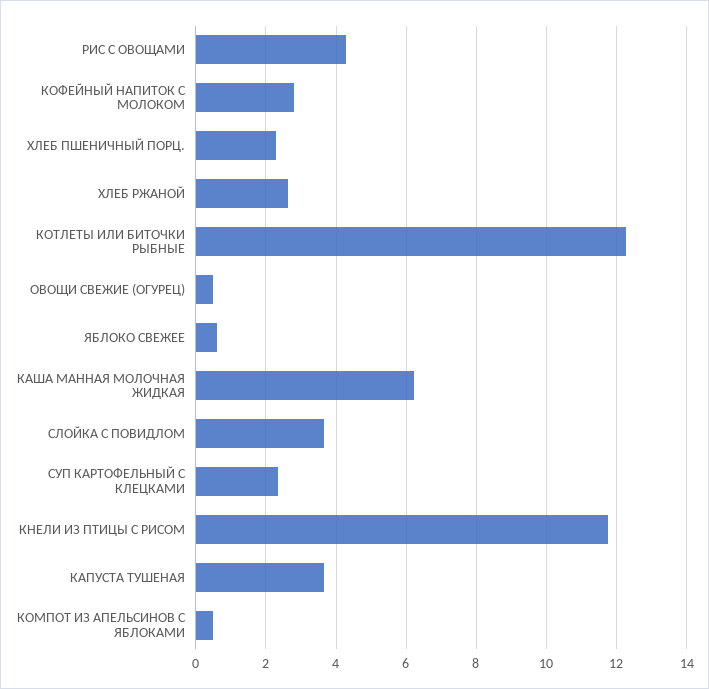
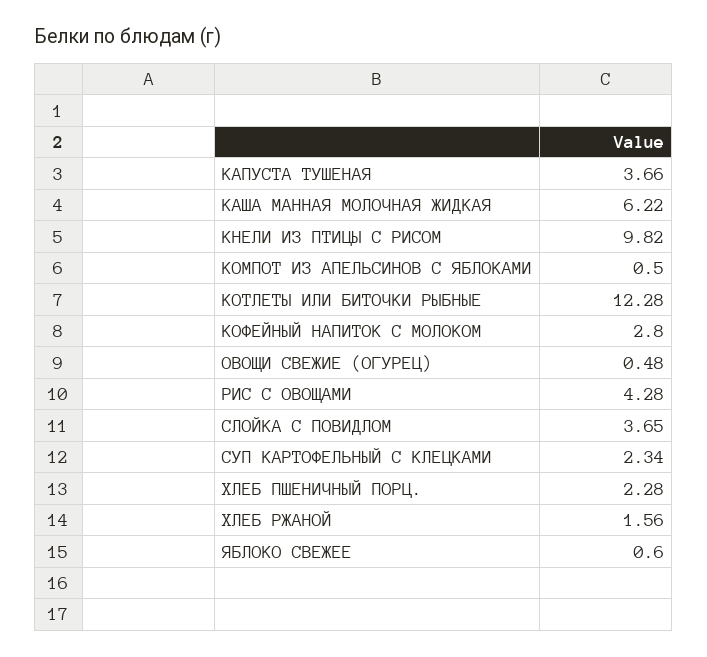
  {
    "РИС С ОВОЩАМИ": 4.28,
    "КОФЕЙНЫЙ НАПИТОК С МОЛОКОМ": 2.8,
    "ХЛЕБ ПШЕНИЧНЫЙ ПОРЦ.": 2.28,
-   "ХЛЕБ РЖАНОЙ": 2.6,
+   "ХЛЕБ РЖАНОЙ": 1.56,
    "КОТЛЕТЫ ИЛИ БИТОЧКИ РЫБНЫЕ": 12.28,
    "ОВОЩИ СВЕЖИЕ (ОГУРЕЦ)": 0.48,
    "ЯБЛОКО СВЕЖЕЕ": 0.6,
    "КАША МАННАЯ МОЛОЧНАЯ ЖИДКАЯ": 6.22,
    "СЛОЙКА С ПОВИДЛОМ": 3.65,
    "СУП КАРТОФЕЛЬНЫЙ С КЛЕЦКАМИ": 2.34,
-   "КНЕЛИ ИЗ ПТИЦЫ С РИСОМ": 11.8,
+   "КНЕЛИ ИЗ ПТИЦЫ С РИСОМ": 9.82,
    "КАПУСТА ТУШЕНАЯ": 3.66,
    "КОМПОТ ИЗ АПЕЛЬСИНОВ С ЯБЛОКАМИ": 0.5
  }

